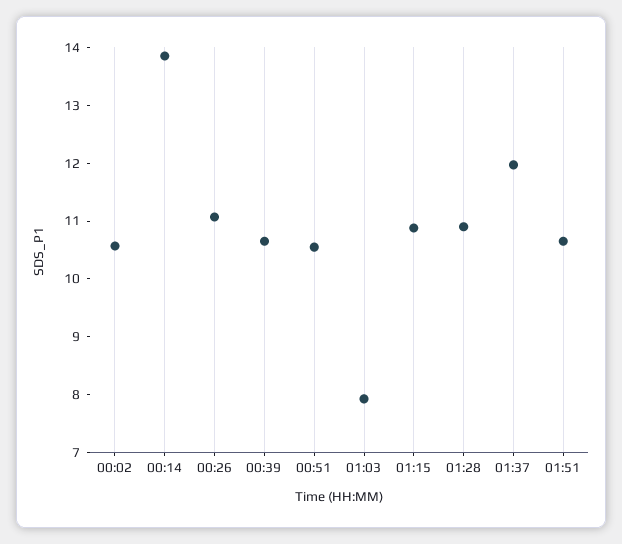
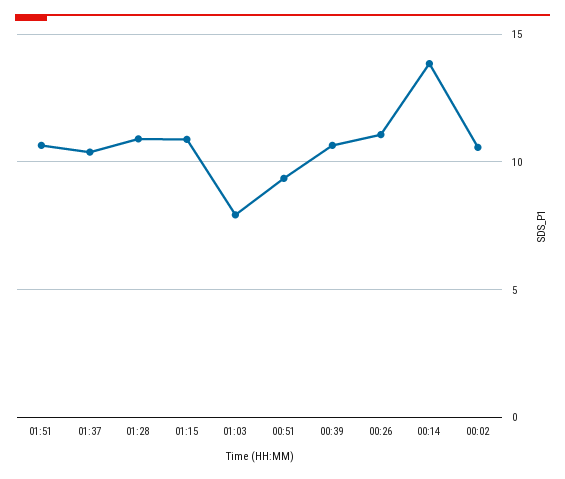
  {
    "00:02": 10.6,
    "00:14": 13.8,
    "00:26": 11,
    "00:39": 10.6,
-   "00:51": 10.6,
+   "00:51": 9.5,
    "01:03": 8,
    "01:15": 10.8,
    "01:28": 11,
-   "01:37": 12,
+   "01:37": 10.5,
    "01:51": 10.6
  }

